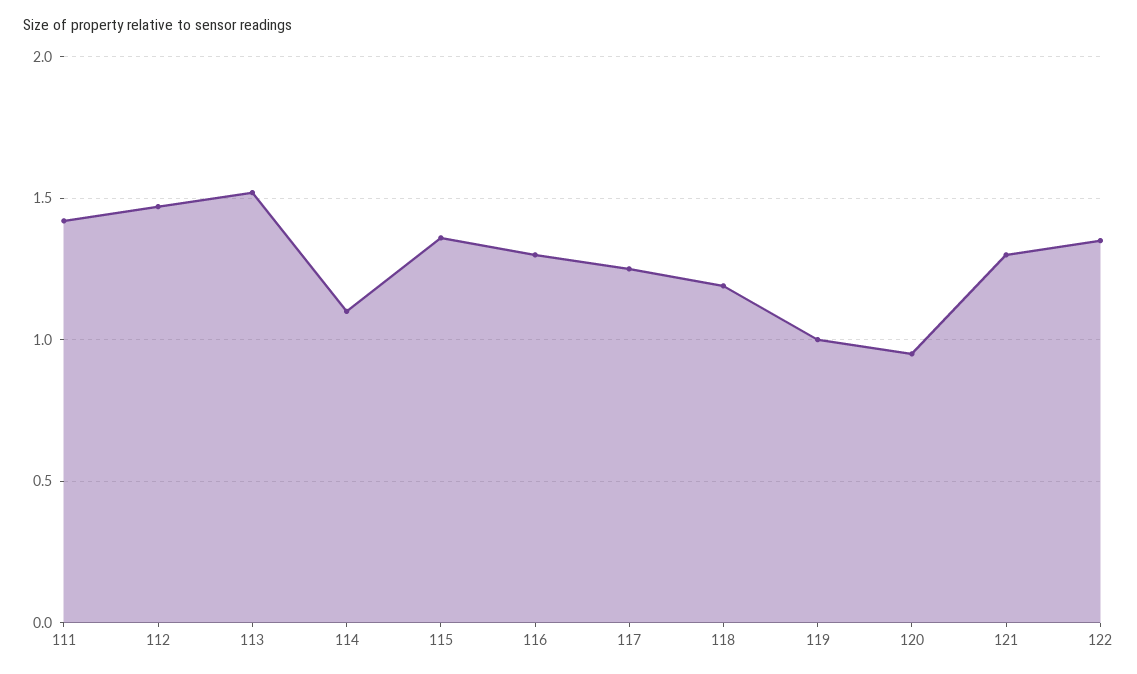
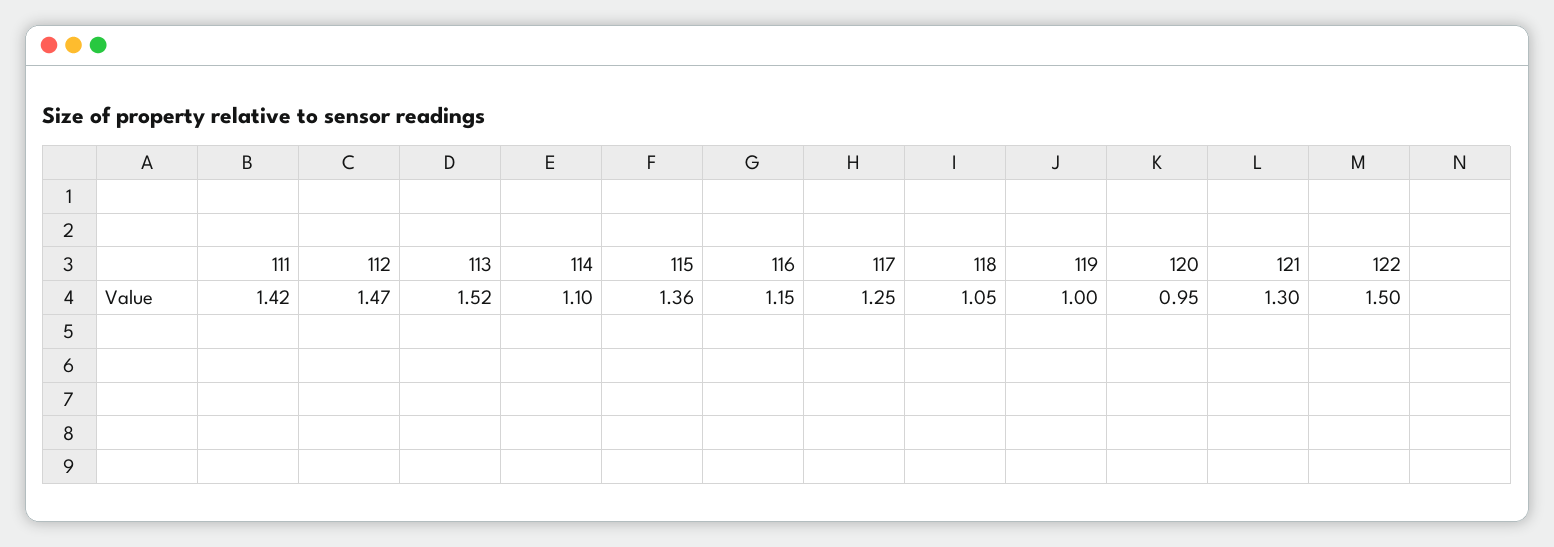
  {
    "111": 1.42,
    "112": 1.47,
    "113": 1.52,
    "114": 1.1,
    "115": 1.36,
-   "116": 1.3,
+   "116": 1.15,
    "117": 1.25,
-   "118": 1.2,
+   "118": 1.05,
    "119": 1,
    "120": 0.95,
    "121": 1.3,
-   "122": 1.35
+   "122": 1.5
  }

